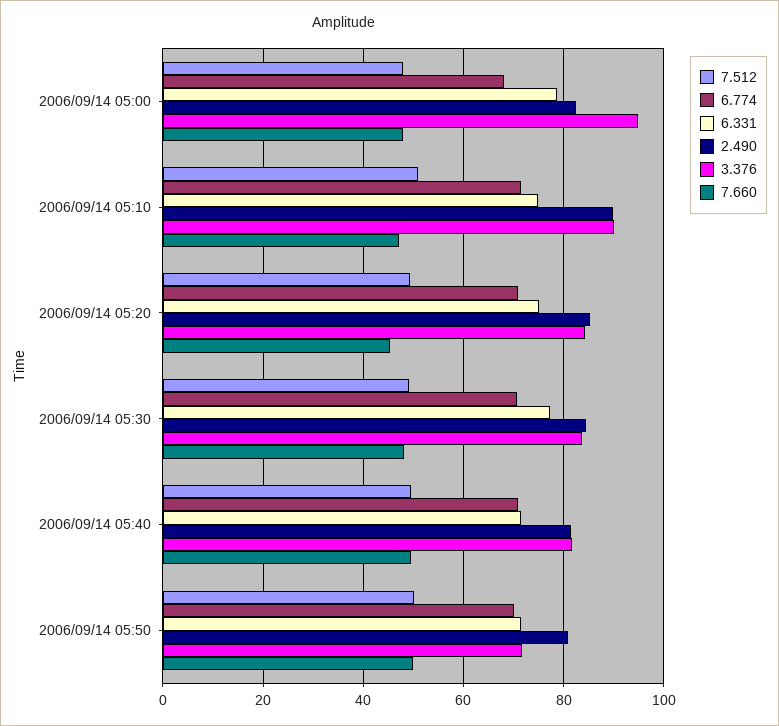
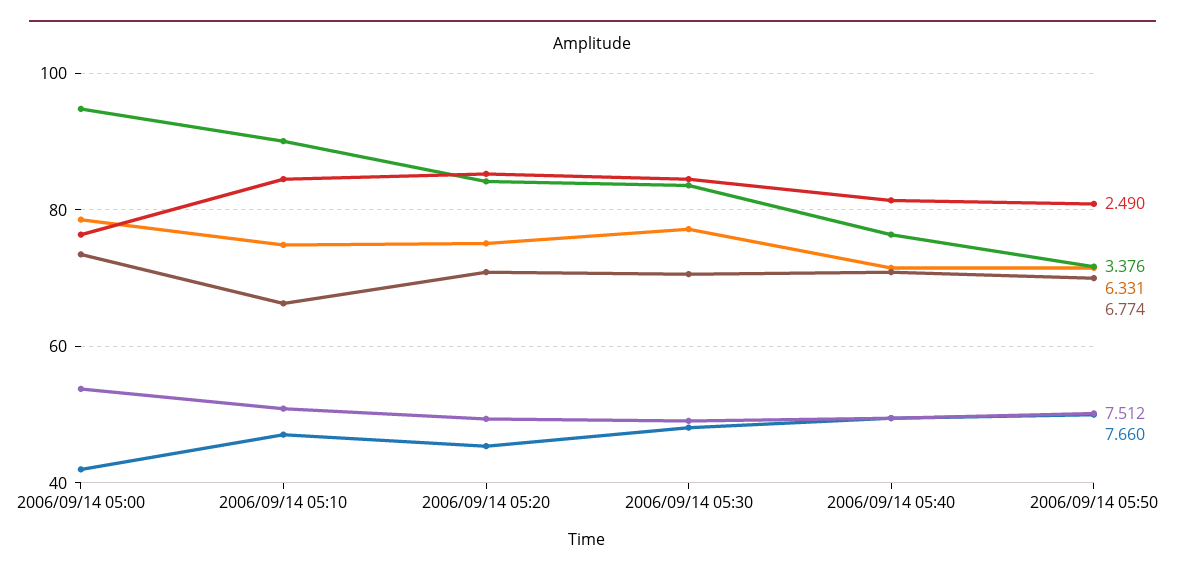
  {
    "7.512": {
-     "2006/09/14 05:00": 48,
+     "2006/09/14 05:00": 54,
      "2006/09/14 05:10": 50,
      "2006/09/14 05:20": 50,
      "2006/09/14 05:30": 50,
      "2006/09/14 05:40": 50,
      "2006/09/14 05:50": 50
    },
    "6.774": {
-     "2006/09/14 05:00": 68,
+     "2006/09/14 05:00": 74,
-     "2006/09/14 05:10": 72,
+     "2006/09/14 05:10": 66,
      "2006/09/14 05:20": 70,
      "2006/09/14 05:30": 70,
      "2006/09/14 05:40": 70,
      "2006/09/14 05:50": 70
    },
    "6.331": {
      "2006/09/14 05:00": 78,
      "2006/09/14 05:10": 74,
      "2006/09/14 05:20": 76,
      "2006/09/14 05:30": 78,
      "2006/09/14 05:40": 72,
      "2006/09/14 05:50": 72
    },
    "2.490": {
-     "2006/09/14 05:00": 82,
+     "2006/09/14 05:00": 76,
-     "2006/09/14 05:10": 90,
+     "2006/09/14 05:10": 84,
      "2006/09/14 05:20": 86,
      "2006/09/14 05:30": 84,
      "2006/09/14 05:40": 82,
      "2006/09/14 05:50": 80
    },
    "3.376": {
      "2006/09/14 05:00": 94,
      "2006/09/14 05:10": 90,
      "2006/09/14 05:20": 84,
      "2006/09/14 05:30": 84,
-     "2006/09/14 05:40": 82,
+     "2006/09/14 05:40": 76,
      "2006/09/14 05:50": 72
    },
    "7.660": {
-     "2006/09/14 05:00": 48,
+     "2006/09/14 05:00": 42,
      "2006/09/14 05:10": 48,
      "2006/09/14 05:20": 46,
      "2006/09/14 05:30": 48,
      "2006/09/14 05:40": 50,
      "2006/09/14 05:50": 50
    }
  }

